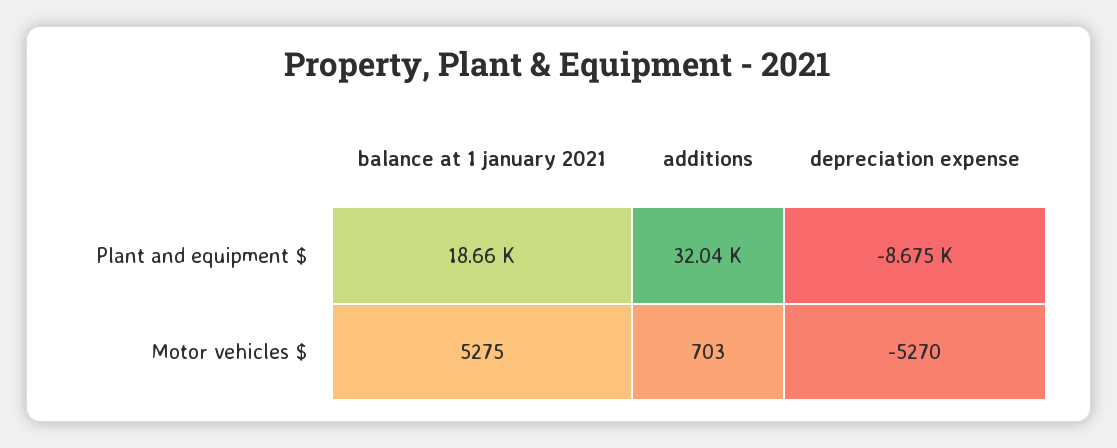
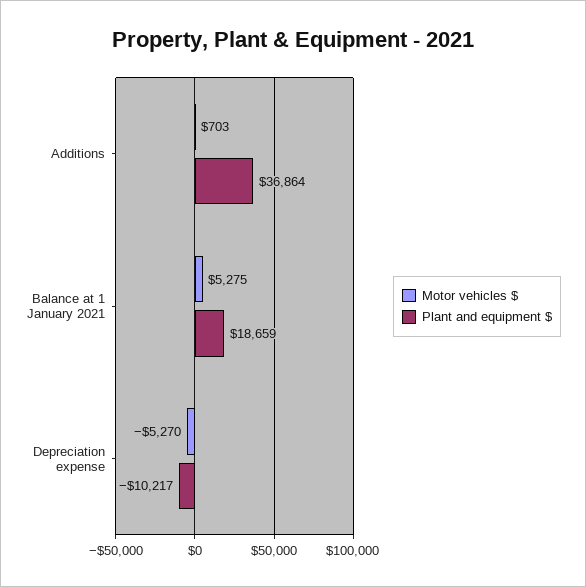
  {
    "Plant and equipment $": {
      "balance at 1 january 2021": 18659,
-     "additions": 32040,
+     "additions": 36864,
-     "depreciation expense": -8675
+     "depreciation expense": -10217
    },
    "Motor vehicles $": {
      "balance at 1 january 2021": 5275,
      "additions": 703,
      "depreciation expense": -5270
    }
  }

